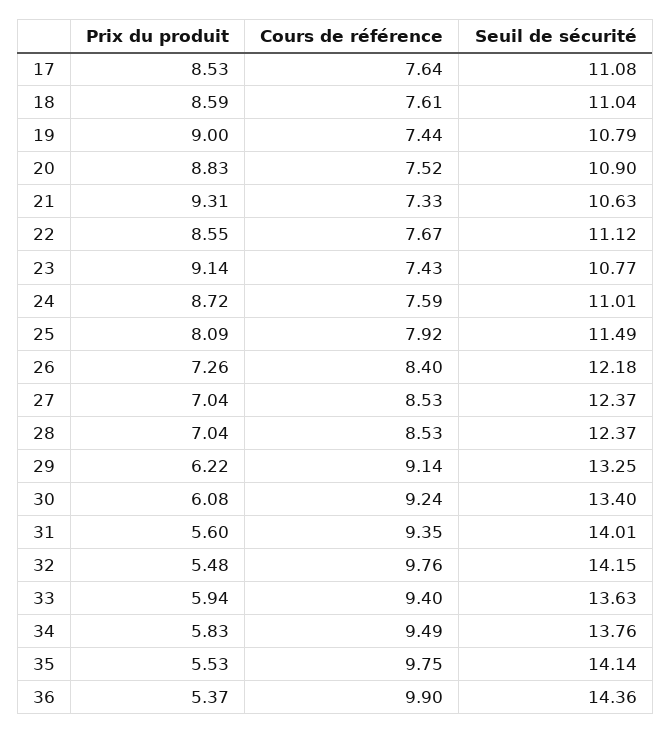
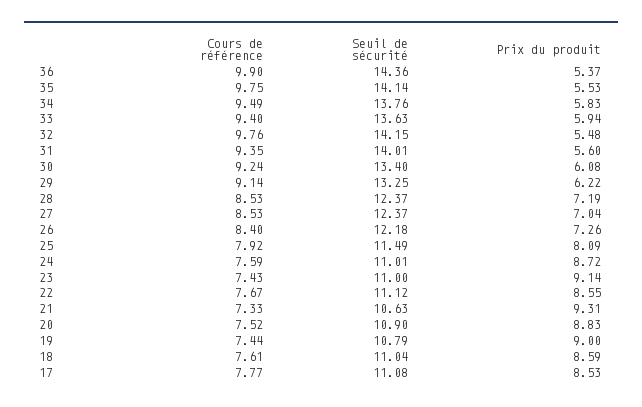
  {
    "Prix du produit": {
      "17": 8.53,
      "18": 8.59,
      "19": 9,
      "20": 8.83,
      "21": 9.31,
      "22": 8.55,
      "23": 9.14,
      "24": 8.72,
      "25": 8.09,
      "26": 7.26,
      "27": 7.04,
-     "28": 7.04,
+     "28": 7.19,
      "29": 6.22,
      "30": 6.08,
      "31": 5.6,
      "32": 5.48,
      "33": 5.94,
      "34": 5.83,
      "35": 5.53,
      "36": 5.37
    },
    "Cours de référence": {
-     "17": 7.64,
+     "17": 7.77,
      "18": 7.61,
      "19": 7.44,
      "20": 7.52,
      "21": 7.33,
      "22": 7.67,
      "23": 7.43,
      "24": 7.59,
      "25": 7.92,
      "26": 8.4,
      "27": 8.53,
      "28": 8.53,
      "29": 9.14,
      "30": 9.24,
      "31": 9.35,
      "32": 9.76,
      "33": 9.4,
      "34": 9.49,
      "35": 9.75,
      "36": 9.9
    },
    "Seuil de sécurité": {
      "17": 11.08,
      "18": 11.04,
      "19": 10.79,
      "20": 10.9,
      "21": 10.63,
      "22": 11.12,
-     "23": 10.77,
+     "23": 11,
      "24": 11.01,
      "25": 11.49,
      "26": 12.18,
      "27": 12.37,
      "28": 12.37,
      "29": 13.25,
      "30": 13.4,
      "31": 14.01,
      "32": 14.15,
      "33": 13.63,
      "34": 13.76,
      "35": 14.14,
      "36": 14.36
    }
  }

